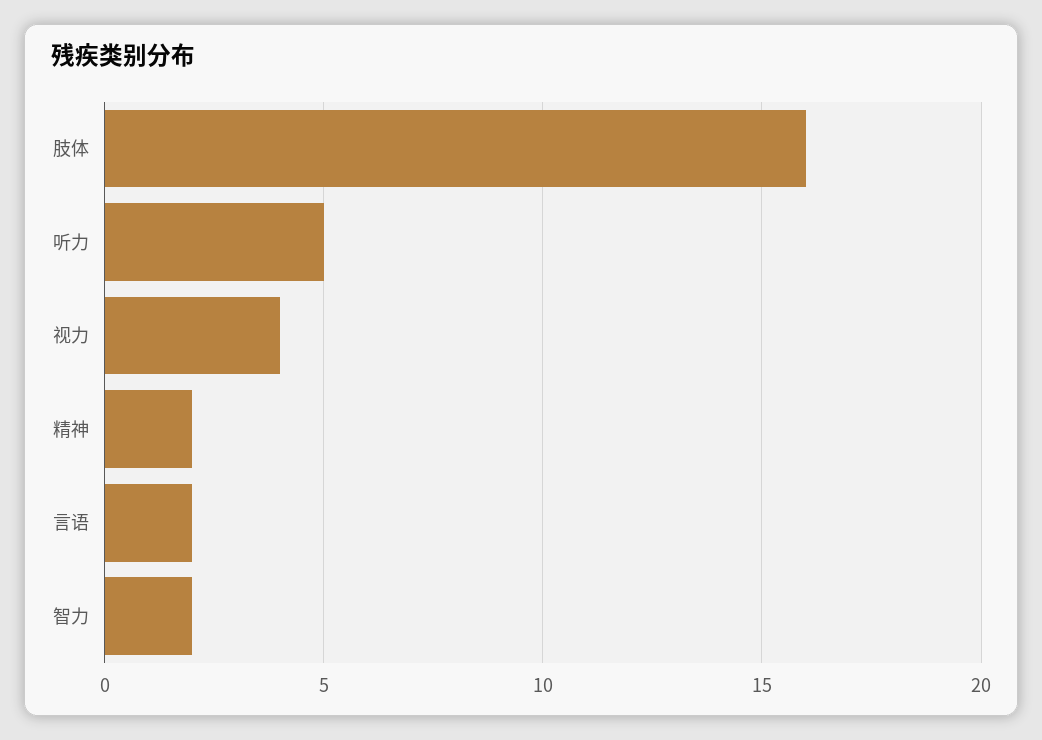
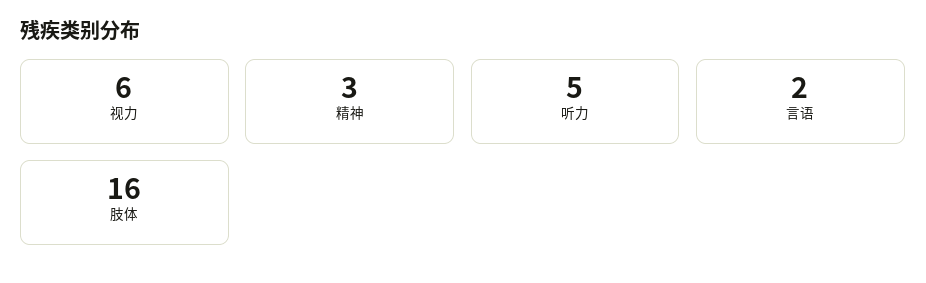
  {
    "肢体": 16,
    "听力": 5,
-   "视力": 4,
+   "视力": 6,
-   "精神": 2,
+   "精神": 3,
-   "言语": 2,
+   "言语": 2
-   "智力": 2
  }

